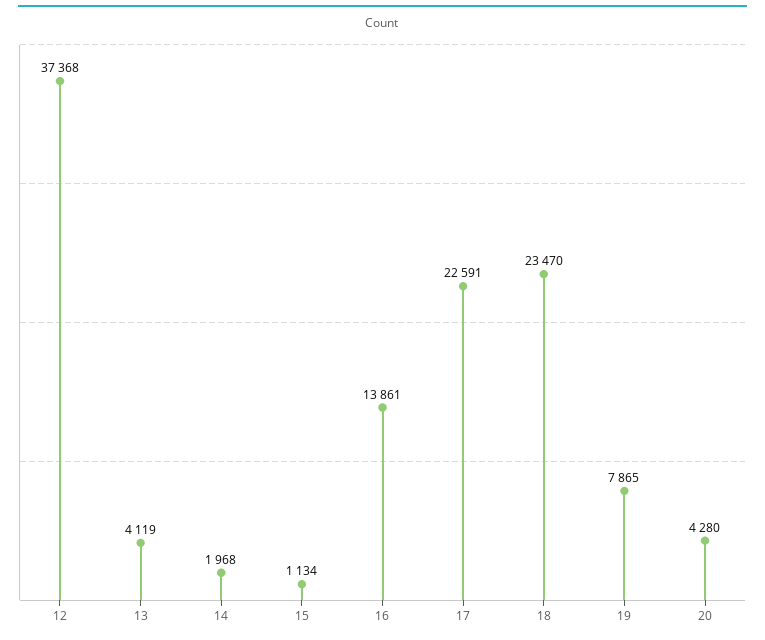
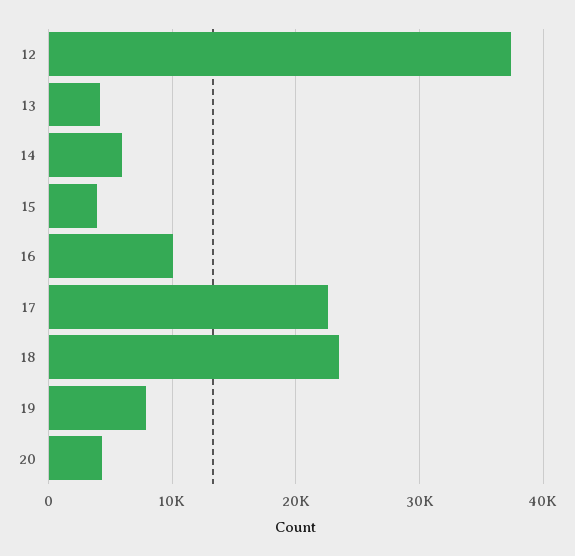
  {
    "12": 37368,
    "13": 4119,
-   "14": 1968,
+   "14": 6000,
-   "15": 1134,
+   "15": 4000,
-   "16": 13861,
+   "16": 10000,
    "17": 22591,
    "18": 23470,
    "19": 7865,
    "20": 4280
  }

